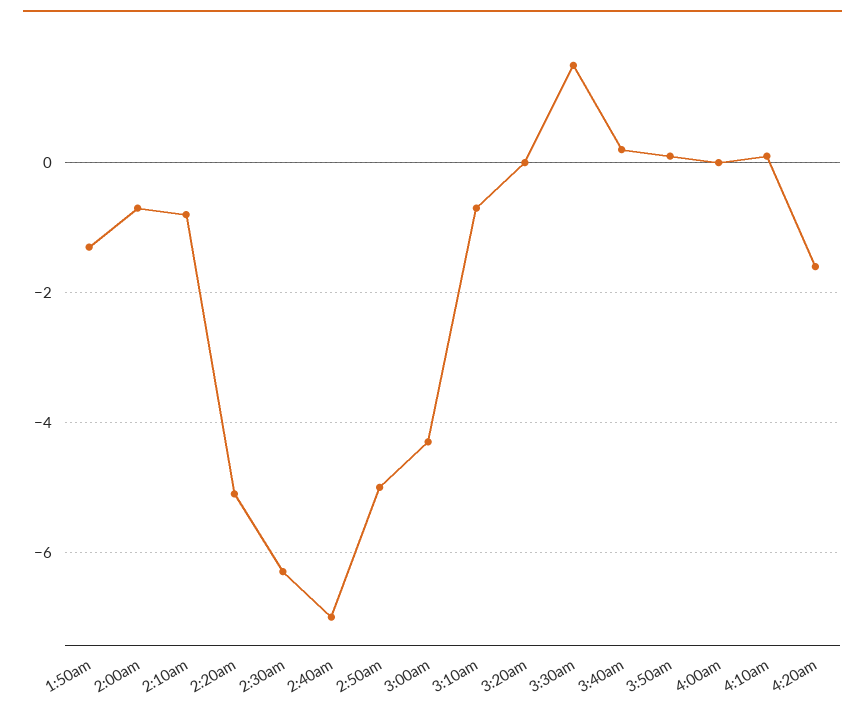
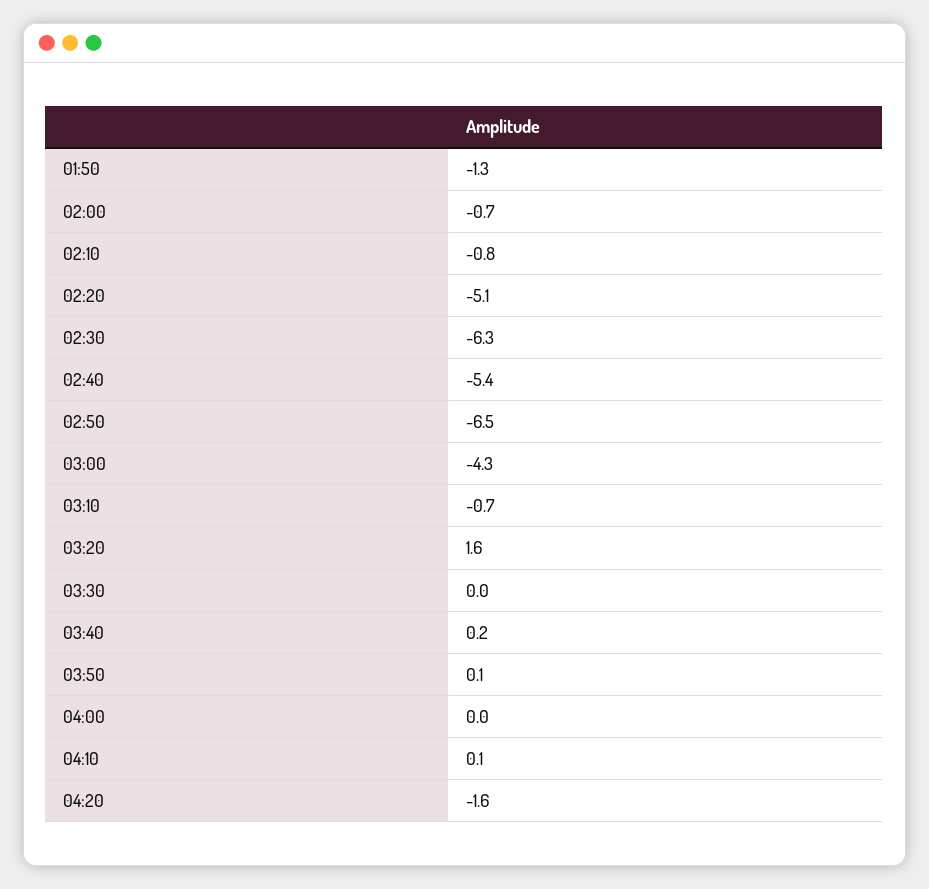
  {
    "1:50am": -1.3,
    "2:00am": -0.7,
    "2:10am": -0.8,
    "2:20am": -5.1,
    "2:30am": -6.3,
-   "2:40am": -7,
+   "2:40am": -5.4,
-   "2:50am": -5,
+   "2:50am": -6.5,
    "3:00am": -4.3,
    "3:10am": -0.7,
-   "3:20am": 0,
+   "3:20am": 1.6,
-   "3:30am": 1.5,
+   "3:30am": 0,
    "3:40am": 0.2,
    "3:50am": 0.1,
    "4:00am": 0,
    "4:10am": 0.1,
    "4:20am": -1.6
  }

